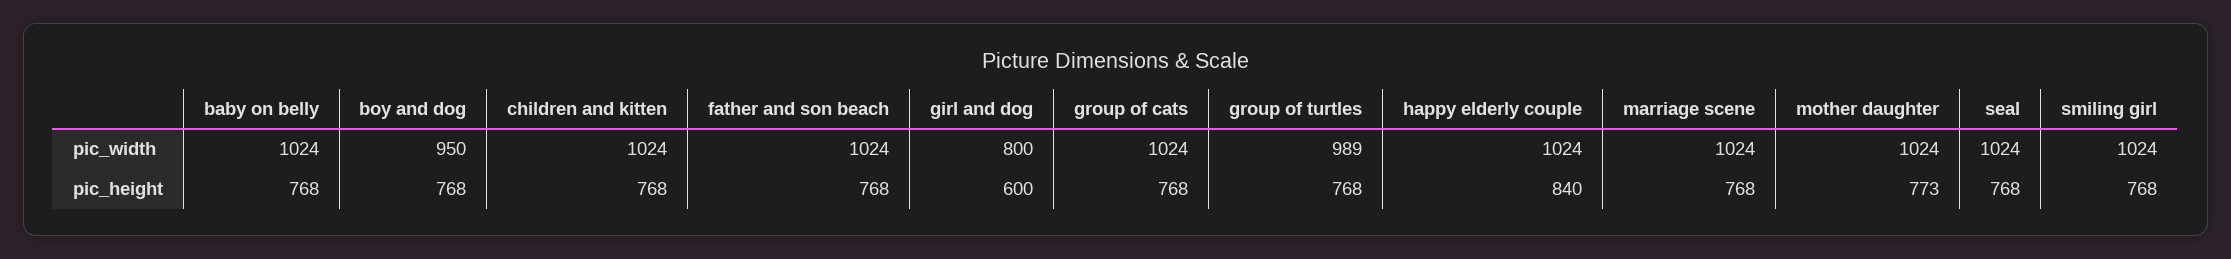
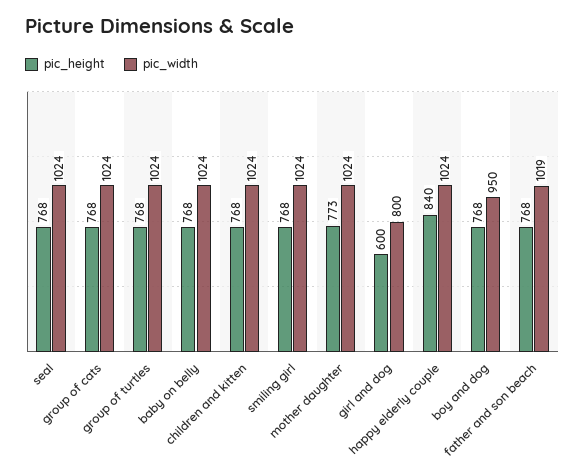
  {
    "pic_width": {
      "baby on belly": 1024,
      "boy and dog": 950,
      "children and kitten": 1024,
-     "father and son beach": 1024,
+     "father and son beach": 1019,
      "girl and dog": 800,
      "group of cats": 1024,
-     "group of turtles": 989,
+     "group of turtles": 1024,
      "happy elderly couple": 1024,
-     "marriage scene": 1024,
      "mother daughter": 1024,
      "seal": 1024,
      "smiling girl": 1024
    },
    "pic_height": {
      "baby on belly": 768,
      "boy and dog": 768,
      "children and kitten": 768,
      "father and son beach": 768,
      "girl and dog": 600,
      "group of cats": 768,
      "group of turtles": 768,
      "happy elderly couple": 840,
-     "marriage scene": 768,
      "mother daughter": 773,
      "seal": 768,
      "smiling girl": 768
    }
  }

